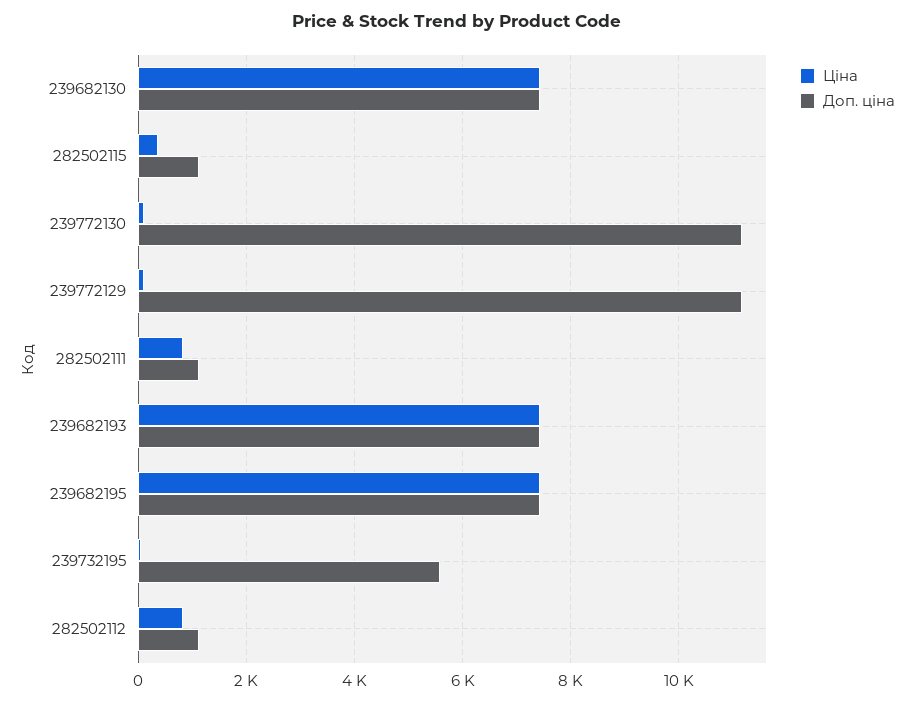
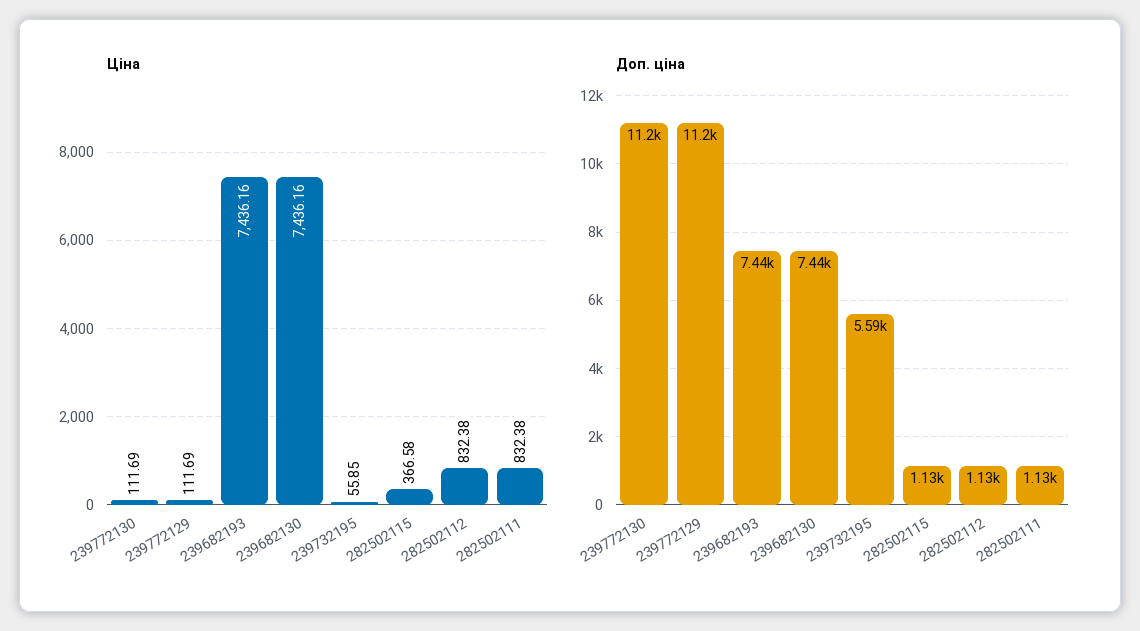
  {
    "Ціна": {
      "239682130": 7436.16,
      "282502115": 366.58,
      "239772130": 111.69,
      "239772129": 111.69,
      "282502111": 832.38,
      "239682193": 7436.16,
-     "239682195": 7400,
      "239732195": 55.85,
      "282502112": 832.38
    },
    "Доп. ціна": {
      "239682130": 7440,
      "282502115": 1130,
      "239772130": 11200,
      "239772129": 11200,
      "282502111": 1130,
      "239682193": 7440,
-     "239682195": 7400,
      "239732195": 5590,
      "282502112": 1130
    }
  }

